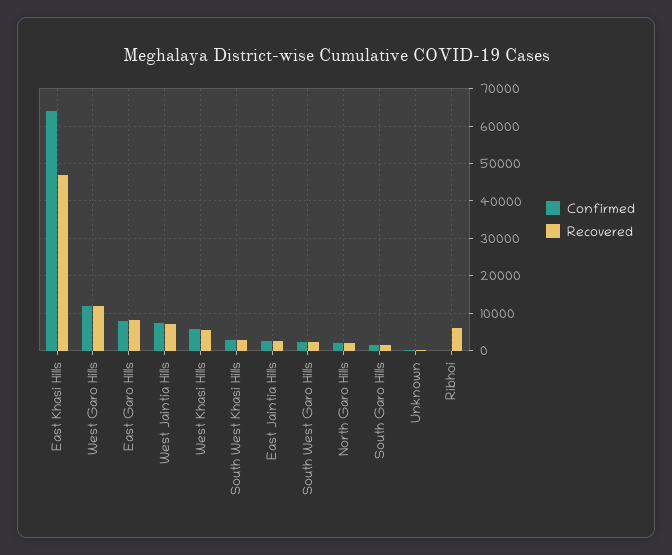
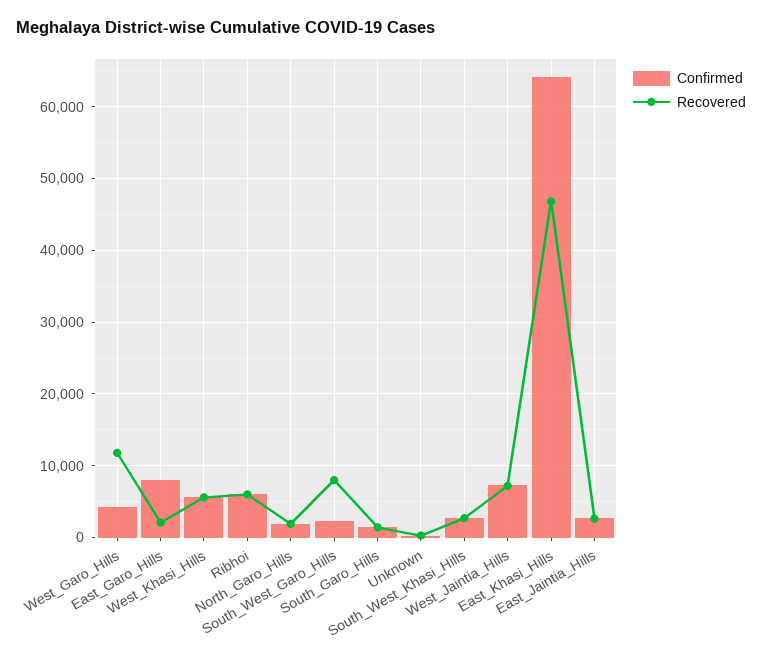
  {
    "Confirmed": {
      "East Khasi Hills": 64000,
-     "West Garo Hills": 12000,
+     "West Garo Hills": 4000,
      "East Garo Hills": 8000,
      "West Jaintia Hills": 7000,
      "West Khasi Hills": 6000,
      "South West Khasi Hills": 3000,
      "East Jaintia Hills": 3000,
      "South West Garo Hills": 2000,
      "North Garo Hills": 2000,
      "South Garo Hills": 1000,
      "Unknown": 0,
-     "Ribhoi": 0
+     "Ribhoi": 6000
    },
    "Recovered": {
      "East Khasi Hills": 47000,
      "West Garo Hills": 12000,
-     "East Garo Hills": 8000,
+     "East Garo Hills": 2000,
      "West Jaintia Hills": 7000,
      "West Khasi Hills": 6000,
      "South West Khasi Hills": 3000,
      "East Jaintia Hills": 3000,
-     "South West Garo Hills": 2000,
+     "South West Garo Hills": 8000,
      "North Garo Hills": 2000,
      "South Garo Hills": 1000,
      "Unknown": 0,
      "Ribhoi": 6000
    }
  }

